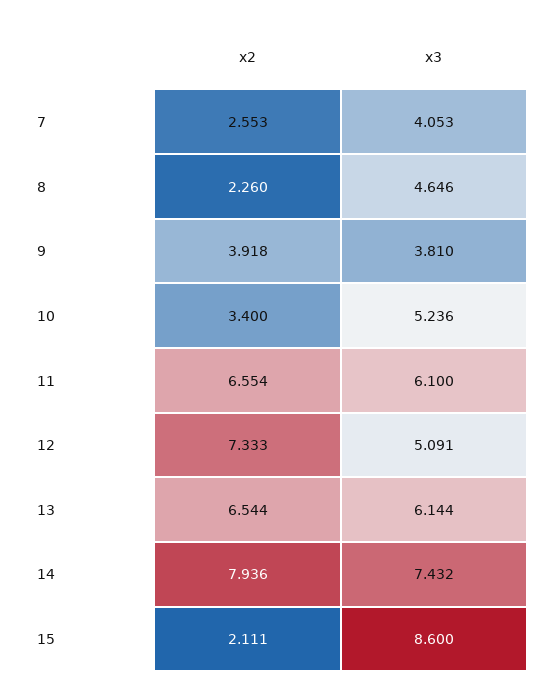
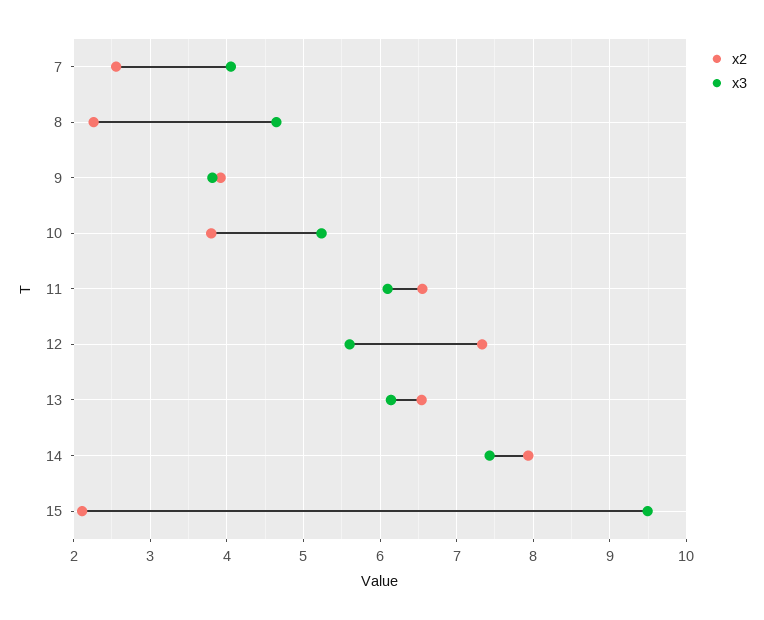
  {
    "x2": {
      "7": 2.553,
      "8": 2.26,
      "9": 3.918,
-     "10": 3.4,
+     "10": 3.8,
      "11": 6.554,
      "12": 7.333,
      "13": 6.544,
      "14": 7.936,
      "15": 2.111
    },
    "x3": {
      "7": 4.053,
      "8": 4.646,
      "9": 3.81,
      "10": 5.236,
      "11": 6.1,
-     "12": 5.091,
+     "12": 5.6,
      "13": 6.144,
      "14": 7.432,
-     "15": 8.6
+     "15": 9.5
    }
  }

